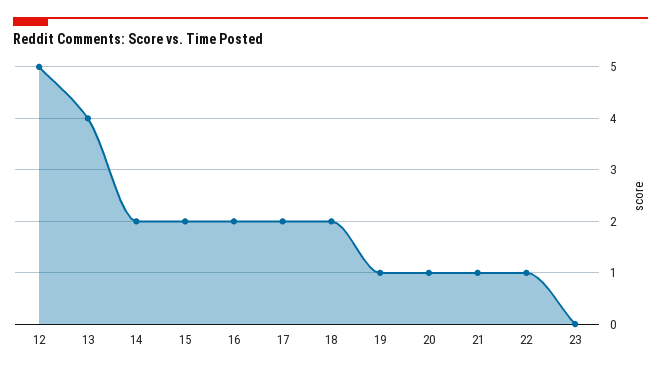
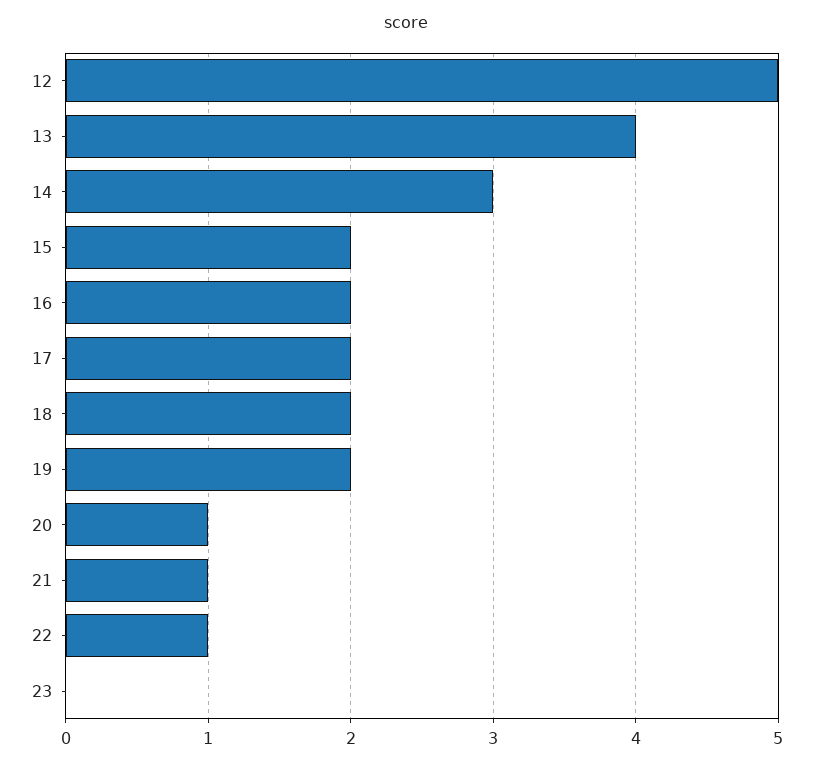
  {
    "12": 5,
    "13": 4,
-   "14": 2,
+   "14": 3,
    "15": 2,
    "16": 2,
    "17": 2,
    "18": 2,
-   "19": 1,
+   "19": 2,
    "20": 1,
    "21": 1,
    "22": 1,
    "23": 0
  }

